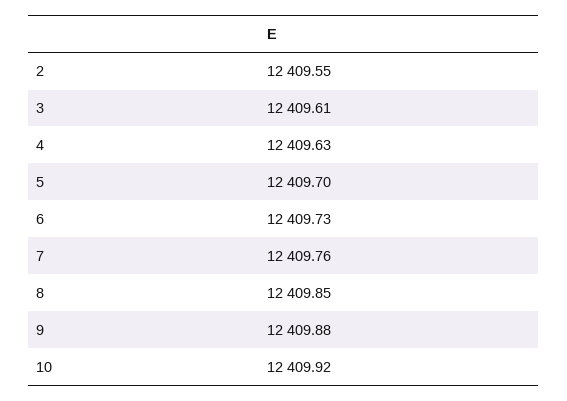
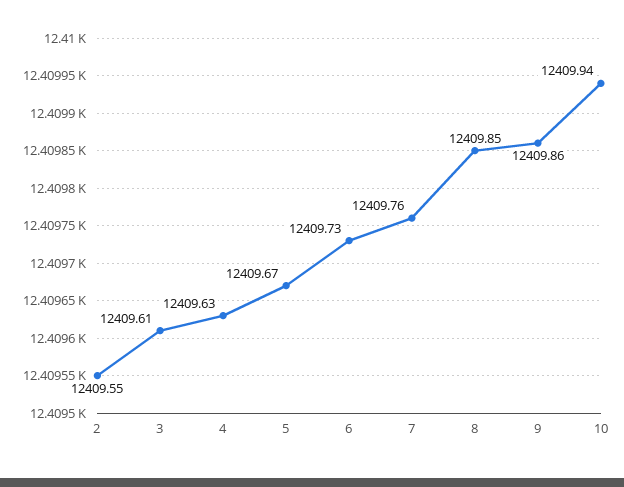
  {
    "2": 12409.55,
    "3": 12409.61,
    "4": 12409.63,
-   "5": 12409.7,
+   "5": 12409.67,
    "6": 12409.73,
    "7": 12409.76,
    "8": 12409.85,
-   "9": 12409.88,
+   "9": 12409.86,
-   "10": 12409.92
+   "10": 12409.94
  }

